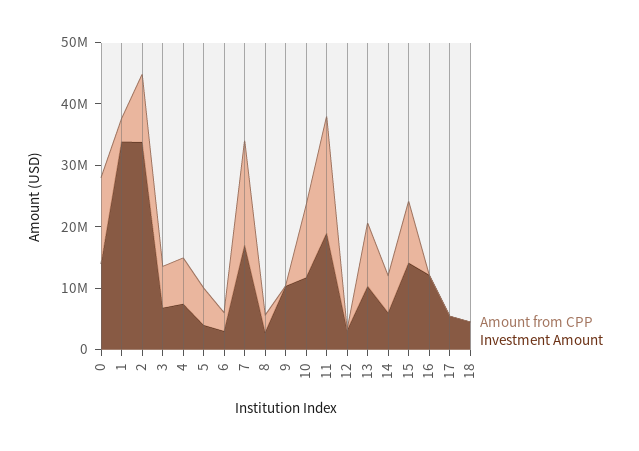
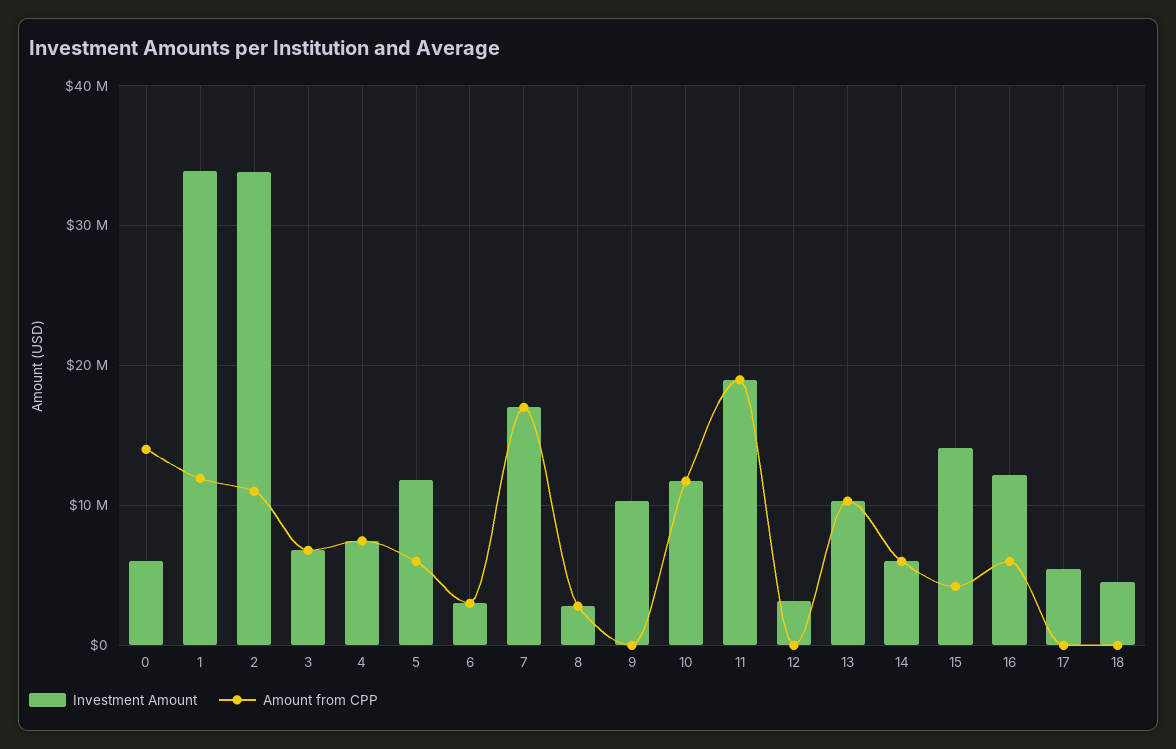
  {
    "Amount from CPP": {
      "0": 14000000,
-     "1": 4000000,
+     "1": 12000000,
      "2": 11000000,
      "3": 7000000,
      "4": 7000000,
      "5": 6000000,
      "6": 3000000,
      "7": 17000000,
      "8": 3000000,
      "9": 0,
      "10": 12000000,
      "11": 19000000,
      "12": 0,
      "13": 10000000,
      "14": 6000000,
-     "15": 10000000,
+     "15": 4000000,
-     "16": 0,
+     "16": 6000000,
      "17": 0,
      "18": 0
    },
    "Investment Amount": {
-     "0": 14000000,
+     "0": 6000000,
      "1": 34000000,
      "2": 34000000,
      "3": 7000000,
      "4": 7000000,
-     "5": 4000000,
+     "5": 12000000,
      "6": 3000000,
      "7": 17000000,
      "8": 3000000,
      "9": 10000000,
      "10": 12000000,
      "11": 19000000,
      "12": 3000000,
      "13": 10000000,
      "14": 6000000,
      "15": 14000000,
      "16": 12000000,
      "17": 5000000,
      "18": 5000000
    }
  }

